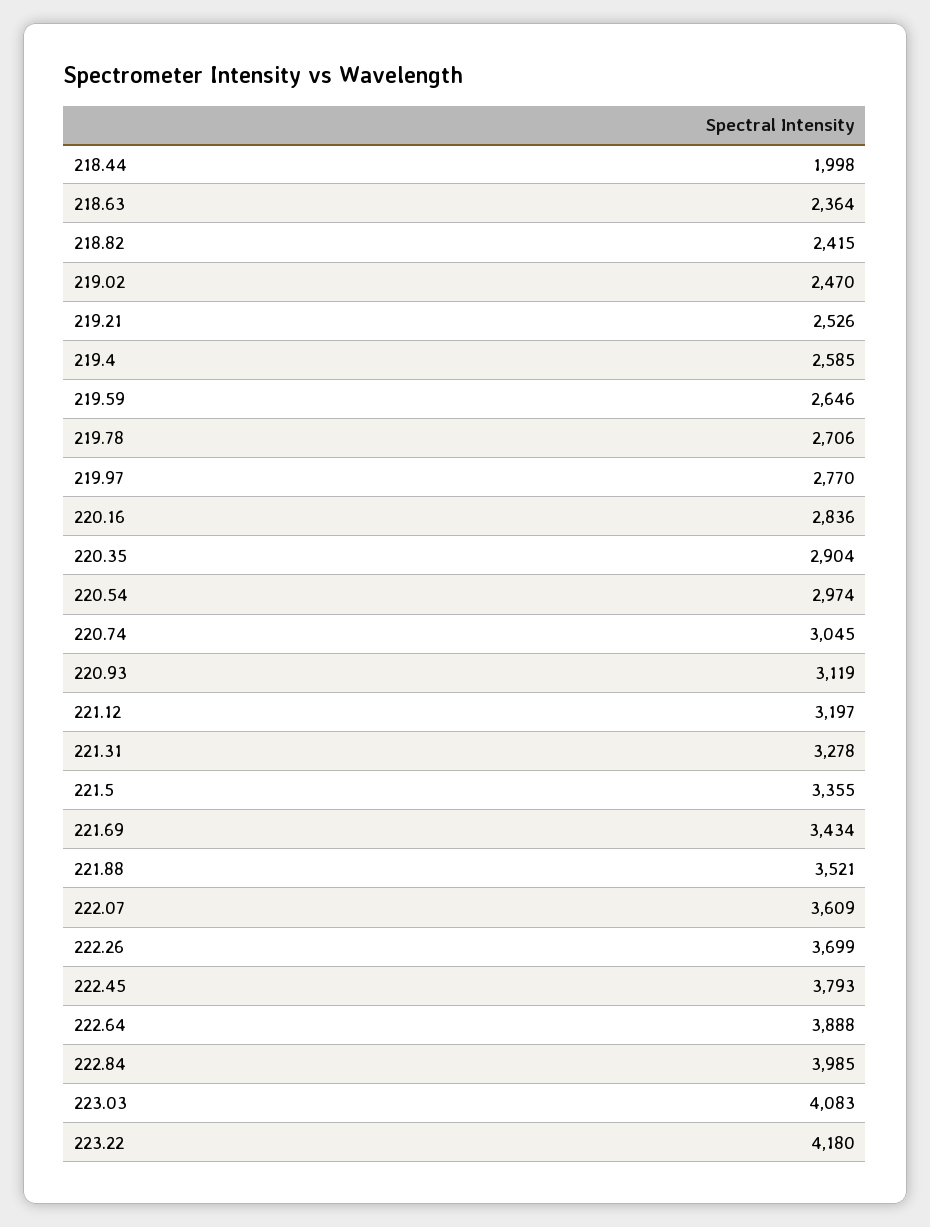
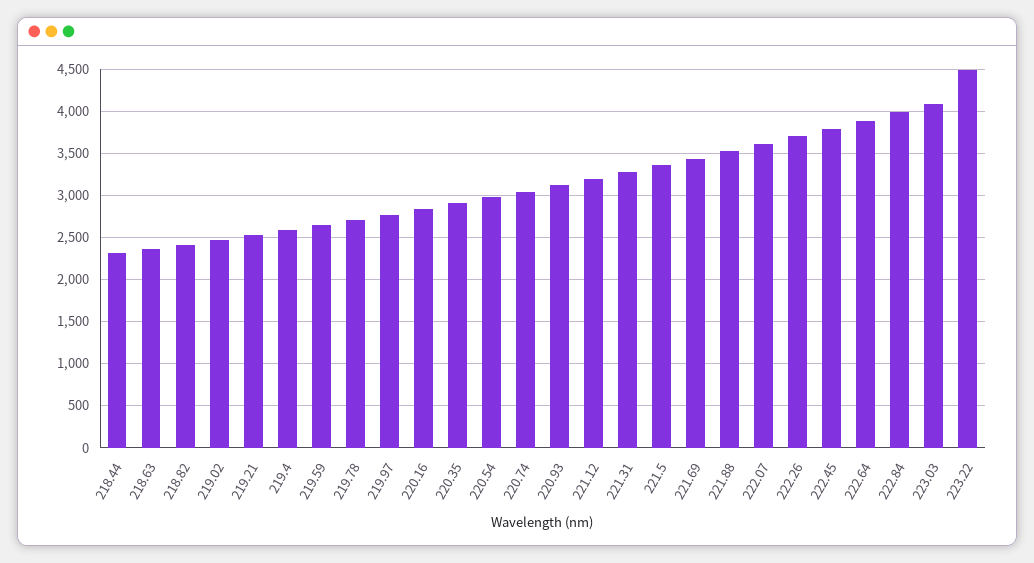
  {
-   "218.44": 1998,
+   "218.44": 2300,
    "218.63": 2364,
    "218.82": 2415,
    "219.02": 2470,
    "219.21": 2526,
    "219.4": 2585,
    "219.59": 2646,
    "219.78": 2706,
    "219.97": 2770,
    "220.16": 2836,
    "220.35": 2904,
    "220.54": 2974,
    "220.74": 3045,
    "220.93": 3119,
    "221.12": 3197,
    "221.31": 3278,
    "221.5": 3355,
    "221.69": 3434,
    "221.88": 3521,
    "222.07": 3609,
    "222.26": 3699,
    "222.45": 3793,
    "222.64": 3888,
    "222.84": 3985,
    "223.03": 4083,
-   "223.22": 4180
+   "223.22": 4500
  }

